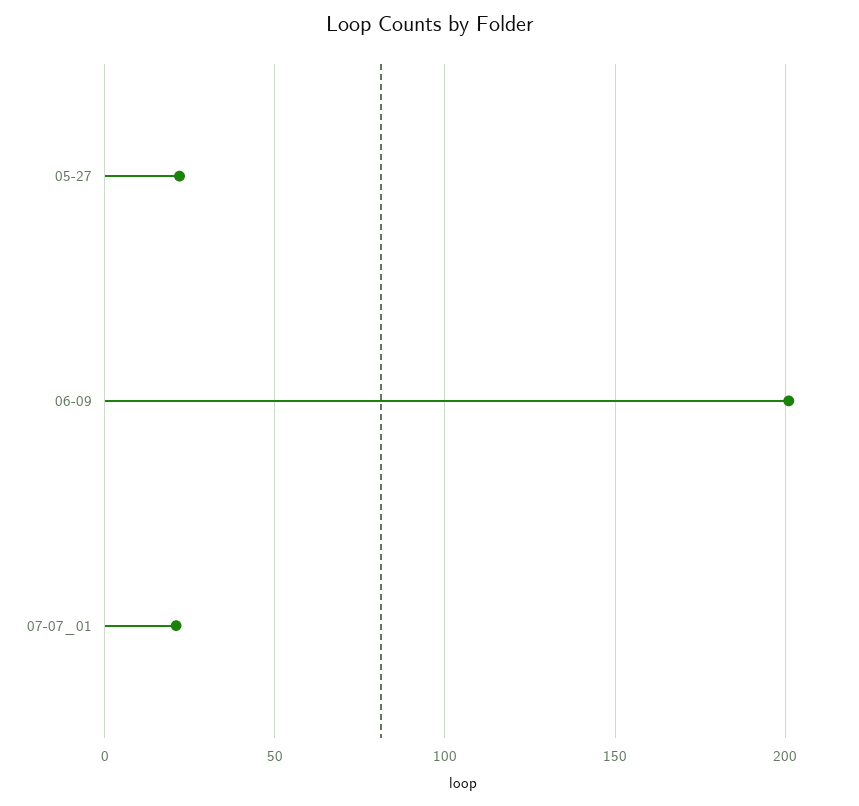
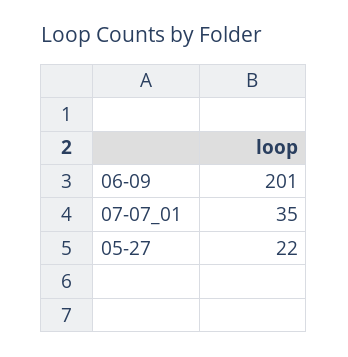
  {
    "05-27": 22,
    "06-09": 201,
-   "07-07_01": 20
+   "07-07_01": 35
  }

